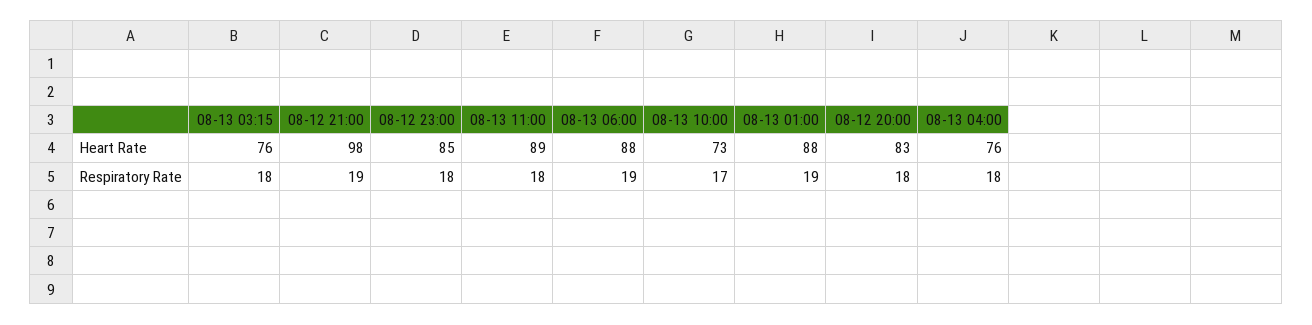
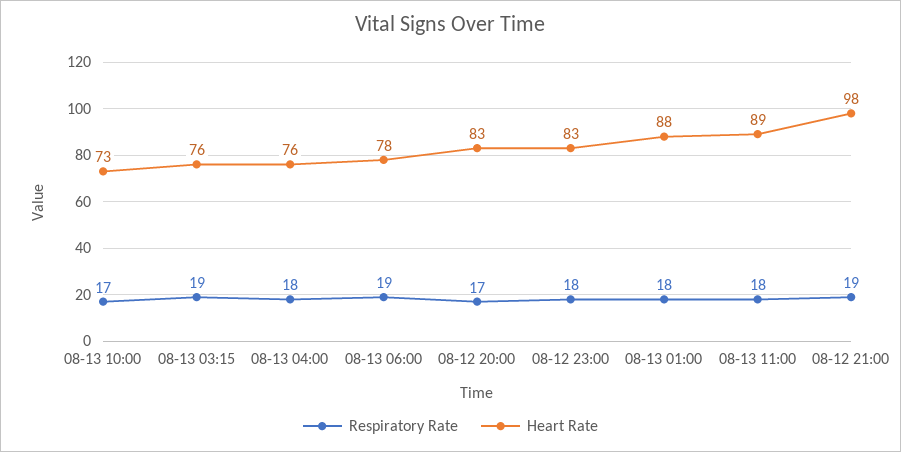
  {
    "Heart Rate": {
      "08-13 03:15": 76,
      "08-12 21:00": 98,
-     "08-12 23:00": 85,
+     "08-12 23:00": 83,
      "08-13 11:00": 89,
-     "08-13 06:00": 88,
+     "08-13 06:00": 78,
      "08-13 10:00": 73,
      "08-13 01:00": 88,
      "08-12 20:00": 83,
      "08-13 04:00": 76
    },
    "Respiratory Rate": {
-     "08-13 03:15": 18,
+     "08-13 03:15": 19,
      "08-12 21:00": 19,
      "08-12 23:00": 18,
      "08-13 11:00": 18,
      "08-13 06:00": 19,
      "08-13 10:00": 17,
-     "08-13 01:00": 19,
+     "08-13 01:00": 18,
-     "08-12 20:00": 18,
+     "08-12 20:00": 17,
      "08-13 04:00": 18
    }
  }

